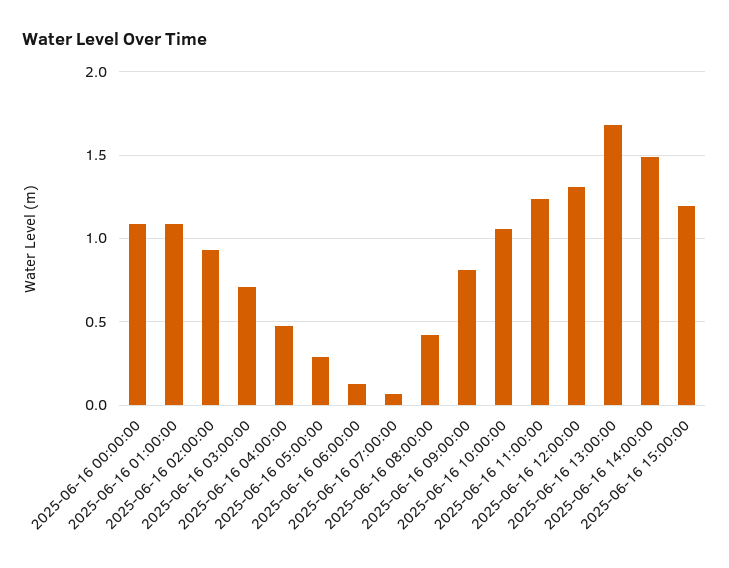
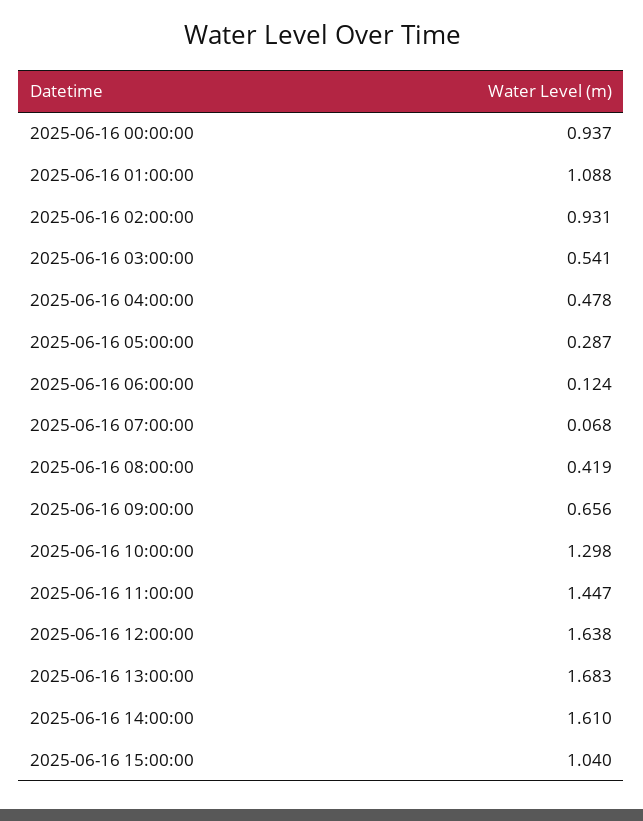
  {
-   "2025-06-16 00:00:00": 1.1,
+   "2025-06-16 00:00:00": 0.937,
    "2025-06-16 01:00:00": 1.088,
    "2025-06-16 02:00:00": 0.931,
-   "2025-06-16 03:00:00": 0.7,
+   "2025-06-16 03:00:00": 0.541,
    "2025-06-16 04:00:00": 0.478,
    "2025-06-16 05:00:00": 0.287,
    "2025-06-16 06:00:00": 0.124,
    "2025-06-16 07:00:00": 0.068,
    "2025-06-16 08:00:00": 0.419,
-   "2025-06-16 09:00:00": 0.8,
+   "2025-06-16 09:00:00": 0.656,
-   "2025-06-16 10:00:00": 1.05,
+   "2025-06-16 10:00:00": 1.298,
-   "2025-06-16 11:00:00": 1.25,
+   "2025-06-16 11:00:00": 1.447,
-   "2025-06-16 12:00:00": 1.3,
+   "2025-06-16 12:00:00": 1.638,
    "2025-06-16 13:00:00": 1.683,
-   "2025-06-16 14:00:00": 1.5,
+   "2025-06-16 14:00:00": 1.61,
-   "2025-06-16 15:00:00": 1.2
+   "2025-06-16 15:00:00": 1.04
  }

